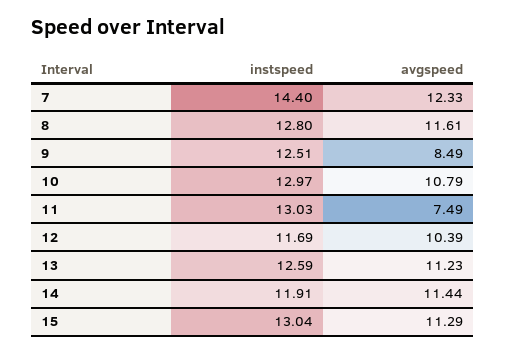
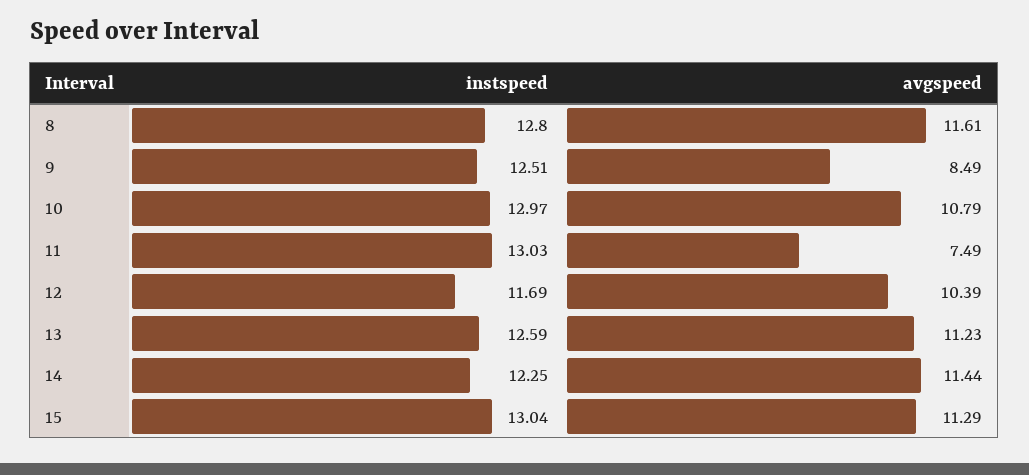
  {
    "instspeed": {
-     "7": 14.4,
      "8": 12.8,
      "9": 12.51,
      "10": 12.97,
      "11": 13.03,
      "12": 11.69,
      "13": 12.59,
-     "14": 11.91,
+     "14": 12.25,
      "15": 13.04
    },
    "avgspeed": {
-     "7": 12.33,
      "8": 11.61,
      "9": 8.49,
      "10": 10.79,
      "11": 7.49,
      "12": 10.39,
      "13": 11.23,
      "14": 11.44,
      "15": 11.29
    }
  }

